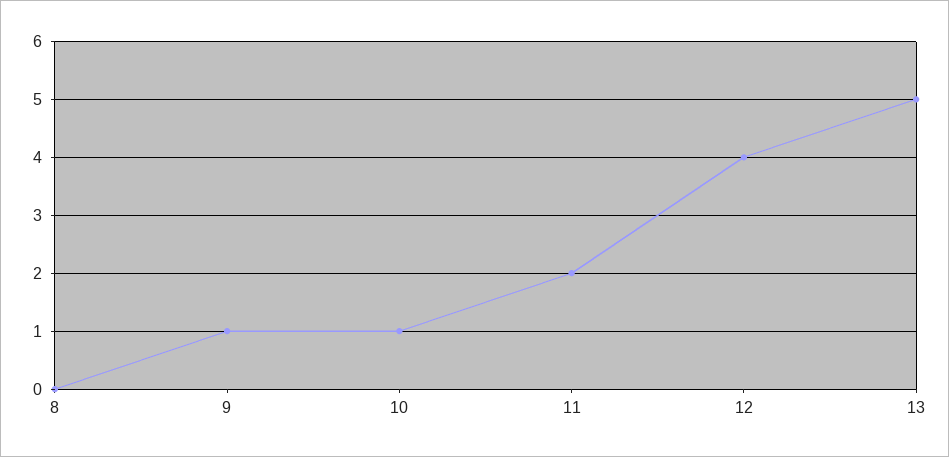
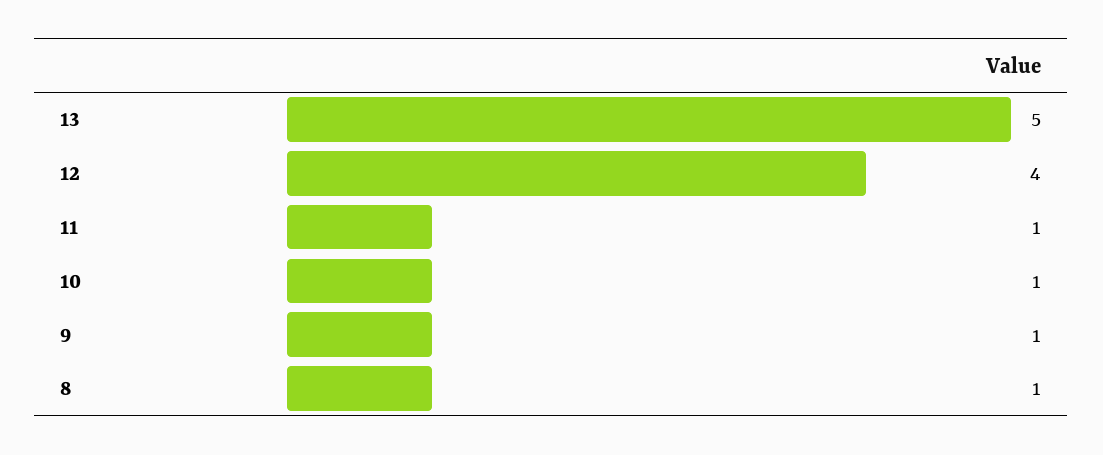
  {
-   "8": 0,
+   "8": 1,
    "9": 1,
    "10": 1,
-   "11": 2,
+   "11": 1,
    "12": 4,
    "13": 5
  }

